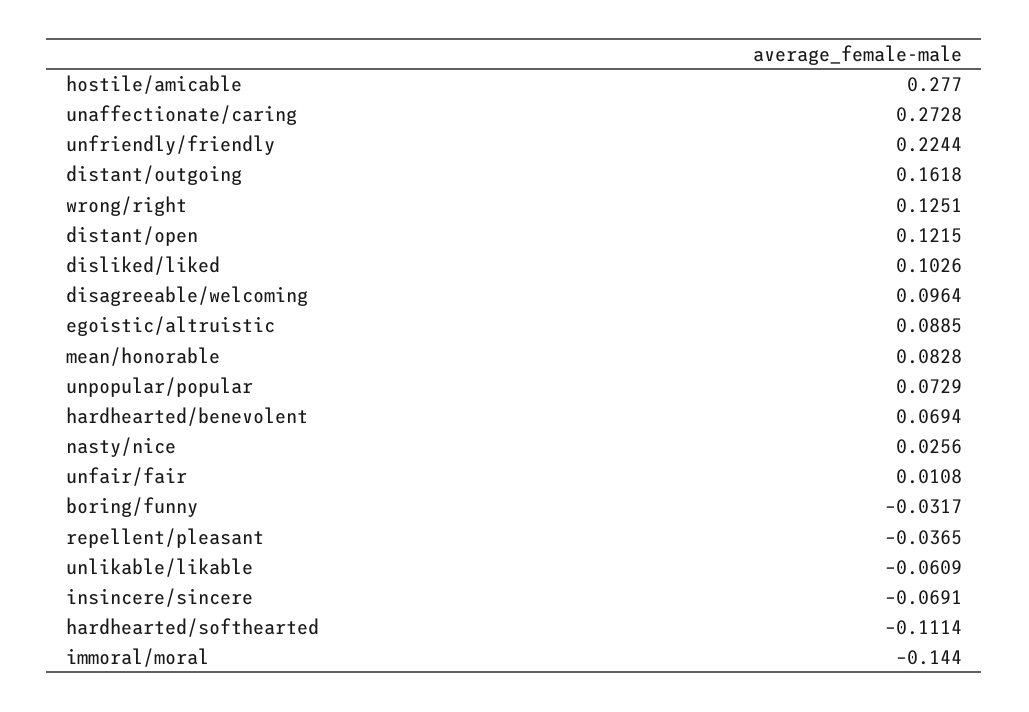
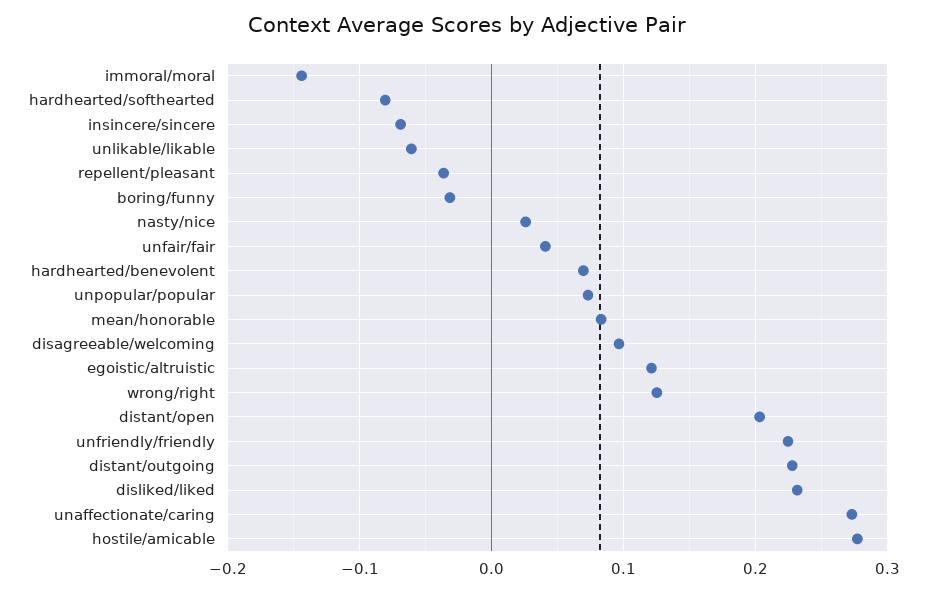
  {
    "hostile/amicable": 0.277,
    "unaffectionate/caring": 0.2728,
    "unfriendly/friendly": 0.2244,
-   "distant/outgoing": 0.1618,
+   "distant/outgoing": 0.23,
    "wrong/right": 0.1251,
-   "distant/open": 0.1215,
+   "distant/open": 0.2,
-   "disliked/liked": 0.1026,
+   "disliked/liked": 0.23,
    "disagreeable/welcoming": 0.0964,
-   "egoistic/altruistic": 0.0885,
+   "egoistic/altruistic": 0.12,
    "mean/honorable": 0.0828,
    "unpopular/popular": 0.0729,
    "hardhearted/benevolent": 0.0694,
    "nasty/nice": 0.0256,
-   "unfair/fair": 0.0108,
+   "unfair/fair": 0.04,
    "boring/funny": -0.0317,
    "repellent/pleasant": -0.0365,
    "unlikable/likable": -0.0609,
    "insincere/sincere": -0.0691,
-   "hardhearted/softhearted": -0.1114,
+   "hardhearted/softhearted": -0.08,
    "immoral/moral": -0.144
  }

